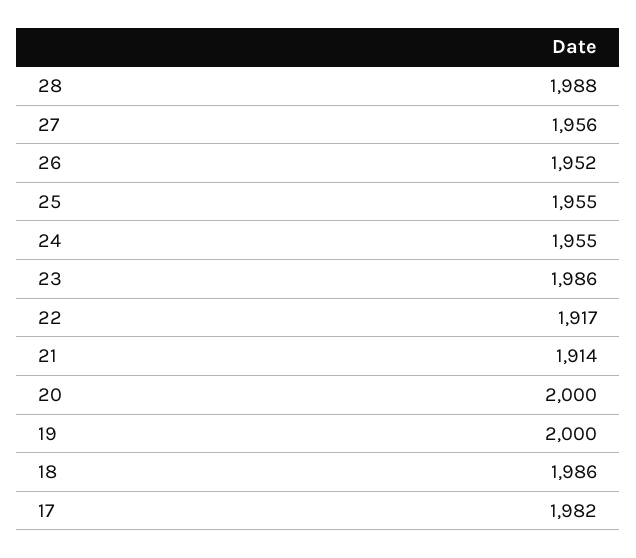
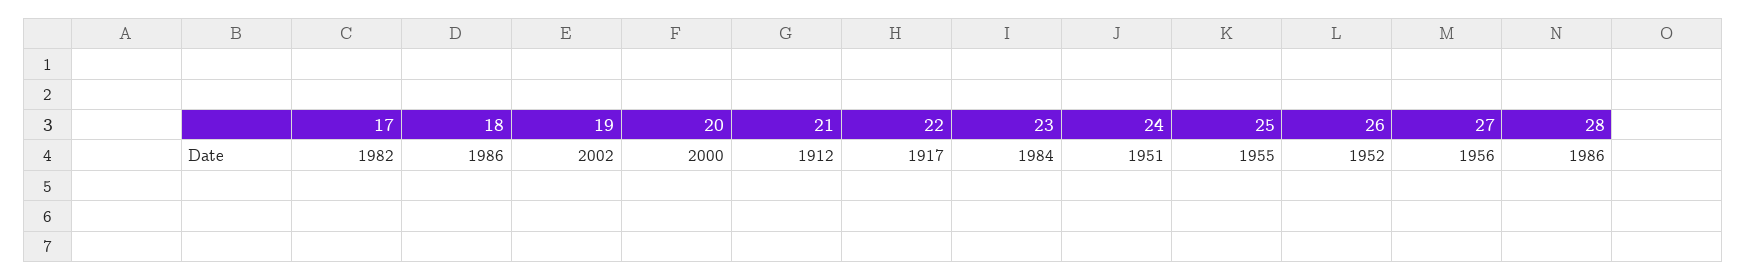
  {
-   "28": 1988,
+   "28": 1986,
    "27": 1956,
    "26": 1952,
    "25": 1955,
-   "24": 1955,
+   "24": 1951,
-   "23": 1986,
+   "23": 1984,
    "22": 1917,
-   "21": 1914,
+   "21": 1912,
    "20": 2000,
-   "19": 2000,
+   "19": 2002,
    "18": 1986,
    "17": 1982
  }

